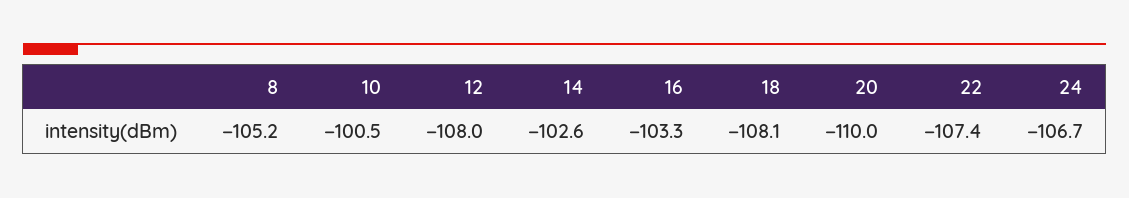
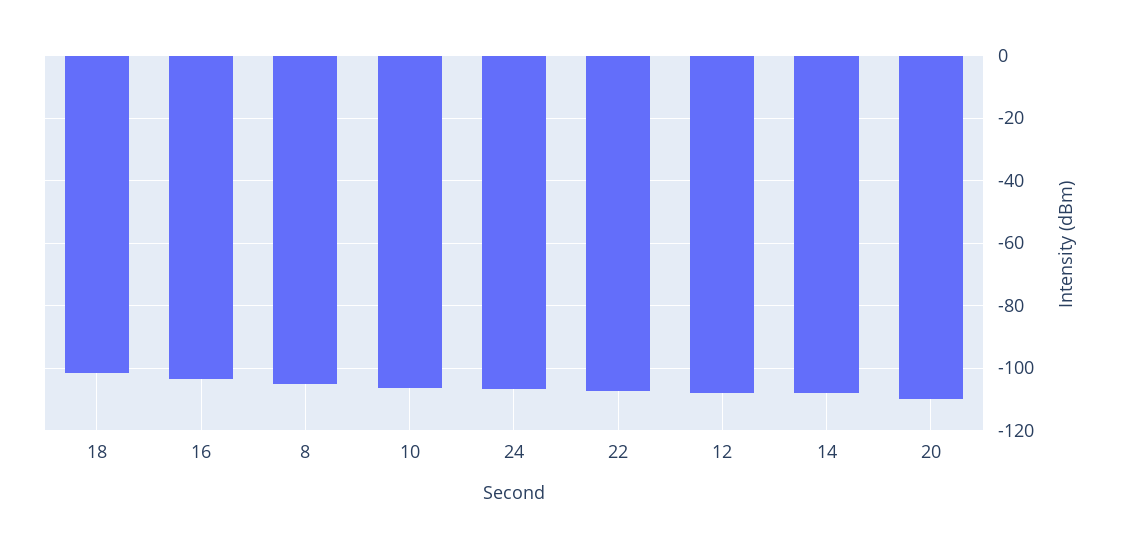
  {
    "8": -105.2,
-   "10": -100.5,
+   "10": -106,
    "12": -108,
-   "14": -102.6,
+   "14": -108,
    "16": -103.3,
-   "18": -108.1,
+   "18": -102,
    "20": -110,
    "22": -107.4,
    "24": -106.7
  }

